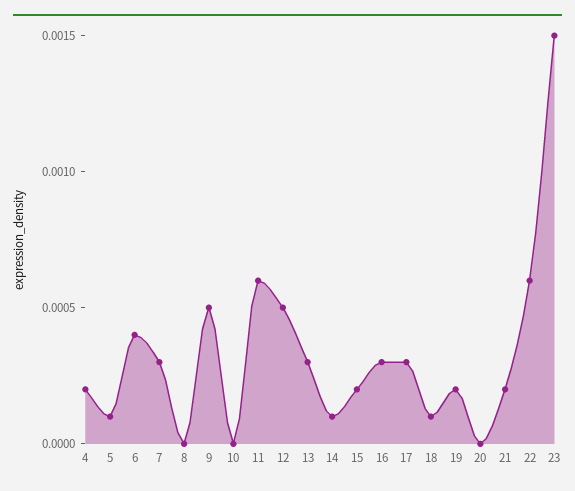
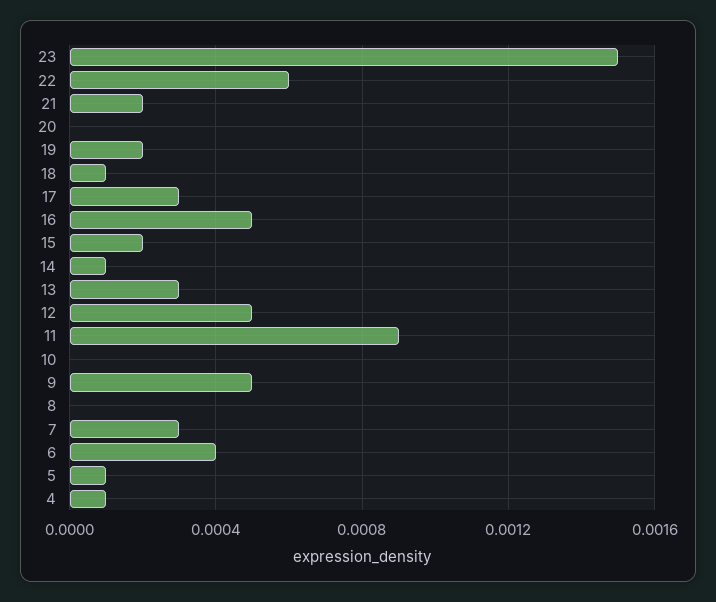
  {
-   "4": 0.0002,
+   "4": 0.0001,
    "5": 0.0001,
    "6": 0.0004,
    "7": 0.0003,
    "8": 0,
    "9": 0.0005,
    "10": 0,
-   "11": 0.0006,
+   "11": 0.0009,
    "12": 0.0005,
    "13": 0.0003,
    "14": 0.0001,
    "15": 0.0002,
-   "16": 0.0003,
+   "16": 0.0005,
    "17": 0.0003,
    "18": 0.0001,
    "19": 0.0002,
    "20": 0,
    "21": 0.0002,
    "22": 0.0006,
    "23": 0.0015
  }

